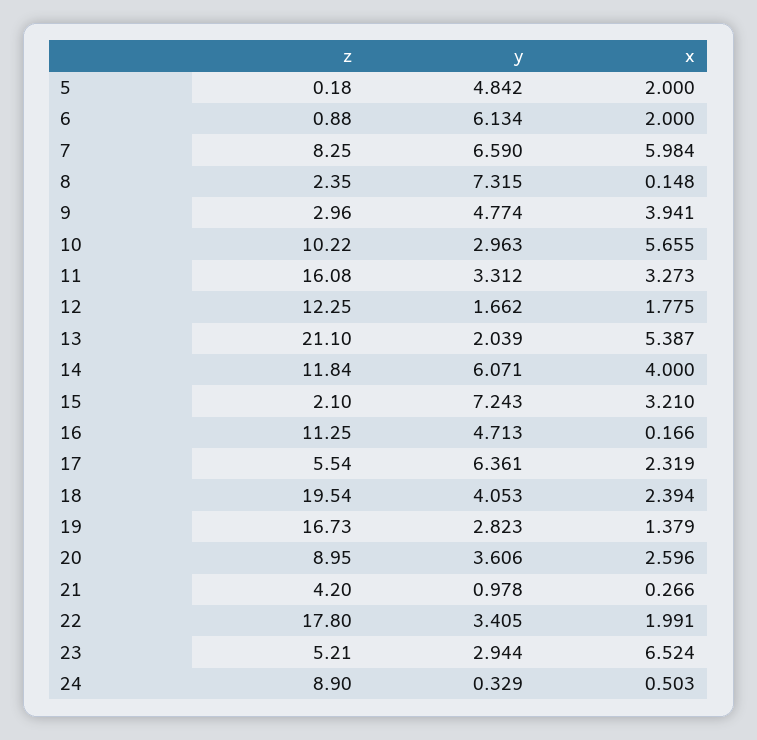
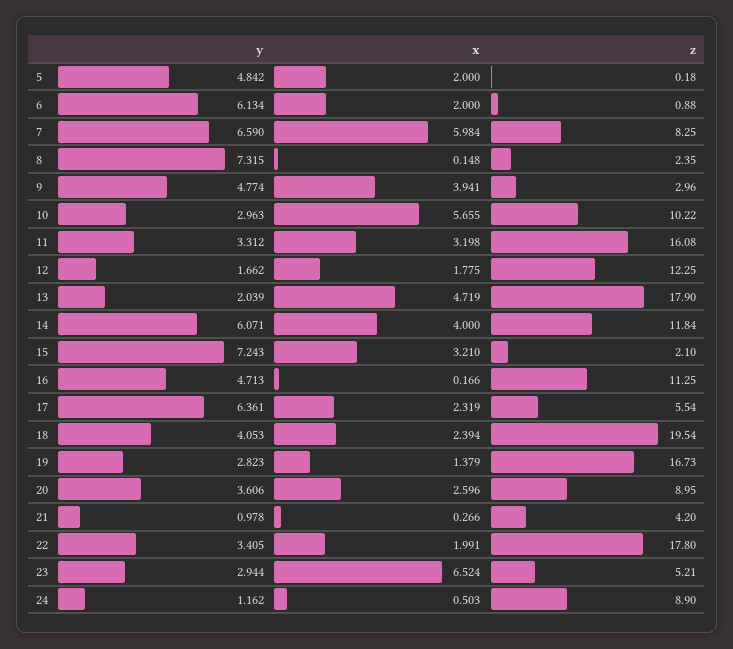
  {
    "z": {
      "5": 0.18,
      "6": 0.88,
      "7": 8.25,
      "8": 2.35,
      "9": 2.96,
      "10": 10.22,
      "11": 16.08,
      "12": 12.25,
-     "13": 21.1,
+     "13": 17.9,
      "14": 11.84,
      "15": 2.1,
      "16": 11.25,
      "17": 5.54,
      "18": 19.54,
      "19": 16.73,
      "20": 8.95,
      "21": 4.2,
      "22": 17.8,
      "23": 5.21,
      "24": 8.9
    },
    "y": {
      "5": 4.842,
      "6": 6.134,
      "7": 6.59,
      "8": 7.315,
      "9": 4.774,
      "10": 2.963,
      "11": 3.312,
      "12": 1.662,
      "13": 2.039,
      "14": 6.071,
      "15": 7.243,
      "16": 4.713,
      "17": 6.361,
      "18": 4.053,
      "19": 2.823,
      "20": 3.606,
      "21": 0.978,
      "22": 3.405,
      "23": 2.944,
-     "24": 0.329
+     "24": 1.162
    },
    "x": {
      "5": 2,
      "6": 2,
      "7": 5.984,
      "8": 0.148,
      "9": 3.941,
      "10": 5.655,
-     "11": 3.273,
+     "11": 3.198,
      "12": 1.775,
-     "13": 5.387,
+     "13": 4.719,
      "14": 4,
      "15": 3.21,
      "16": 0.166,
      "17": 2.319,
      "18": 2.394,
      "19": 1.379,
      "20": 2.596,
      "21": 0.266,
      "22": 1.991,
      "23": 6.524,
      "24": 0.503
    }
  }

